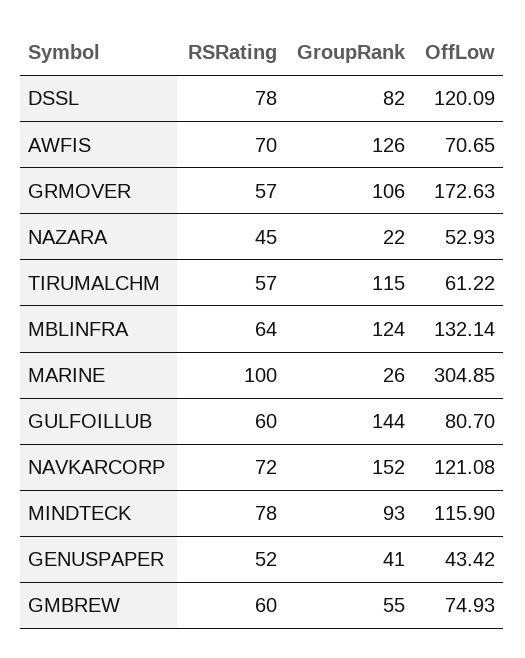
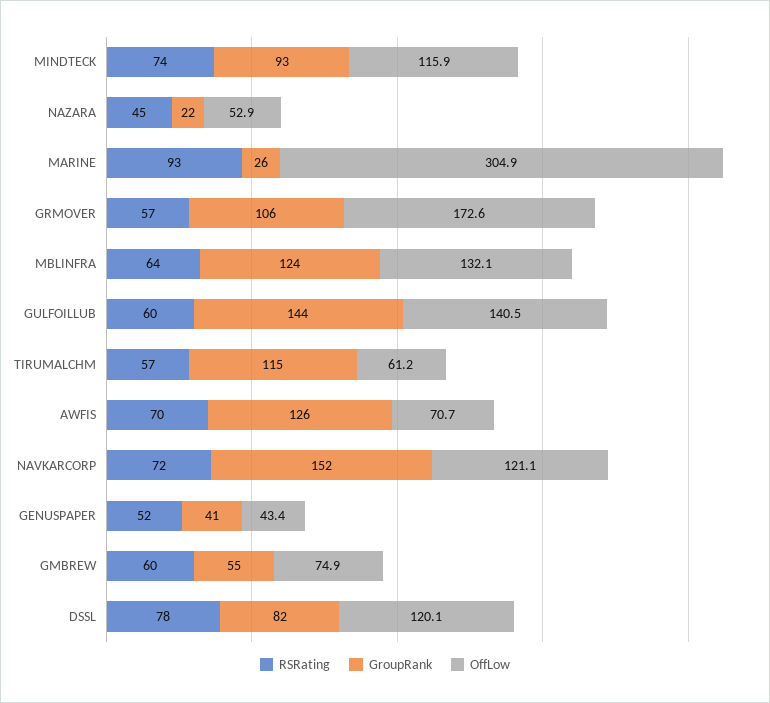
  {
    "RSRating": {
      "DSSL": 78,
      "AWFIS": 70,
      "GRMOVER": 57,
      "NAZARA": 45,
      "TIRUMALCHM": 57,
      "MBLINFRA": 64,
-     "MARINE": 100,
+     "MARINE": 93,
      "GULFOILLUB": 60,
      "NAVKARCORP": 72,
-     "MINDTECK": 78,
+     "MINDTECK": 74,
      "GENUSPAPER": 52,
      "GMBREW": 60
    },
    "GroupRank": {
      "DSSL": 82,
      "AWFIS": 126,
      "GRMOVER": 106,
      "NAZARA": 22,
      "TIRUMALCHM": 115,
      "MBLINFRA": 124,
      "MARINE": 26,
      "GULFOILLUB": 144,
      "NAVKARCORP": 152,
      "MINDTECK": 93,
      "GENUSPAPER": 41,
      "GMBREW": 55
    },
    "OffLow": {
      "DSSL": 120.09,
      "AWFIS": 70.65,
      "GRMOVER": 172.63,
      "NAZARA": 52.93,
      "TIRUMALCHM": 61.22,
      "MBLINFRA": 132.14,
      "MARINE": 304.85,
-     "GULFOILLUB": 80.7,
+     "GULFOILLUB": 140.5,
      "NAVKARCORP": 121.08,
      "MINDTECK": 115.9,
      "GENUSPAPER": 43.42,
      "GMBREW": 74.93
    }
  }

